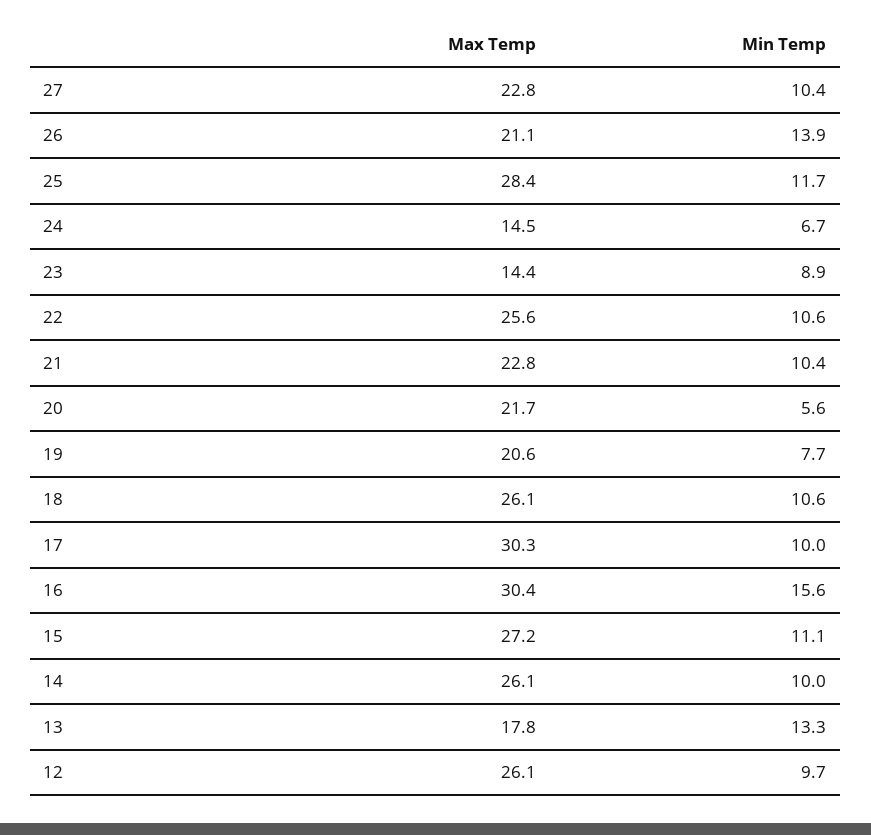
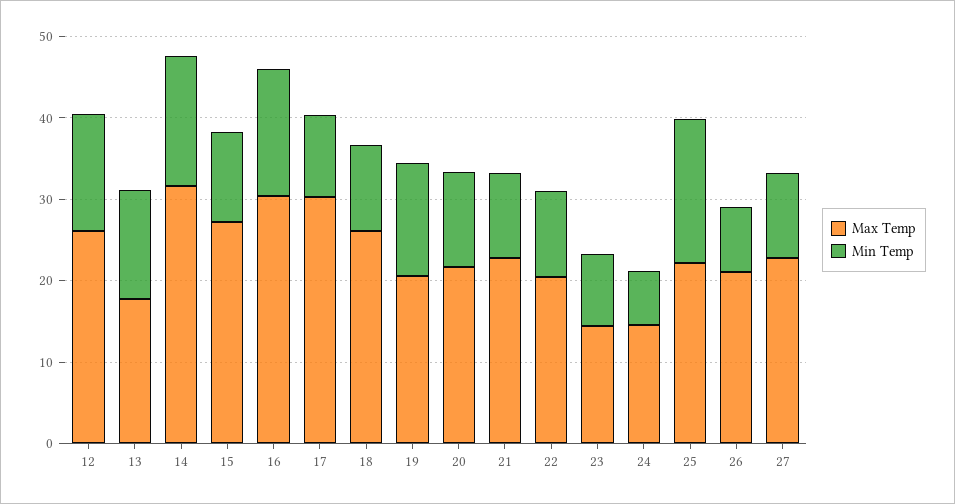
  {
    "Max Temp": {
      "27": 22.8,
      "26": 21.1,
-     "25": 28.4,
+     "25": 22,
      "24": 14.5,
      "23": 14.4,
-     "22": 25.6,
+     "22": 20,
      "21": 22.8,
      "20": 21.7,
      "19": 20.6,
      "18": 26.1,
      "17": 30.3,
      "16": 30.4,
      "15": 27.2,
-     "14": 26.1,
+     "14": 32,
      "13": 17.8,
      "12": 26.1
    },
    "Min Temp": {
      "27": 10.4,
-     "26": 13.9,
+     "26": 8,
-     "25": 11.7,
+     "25": 18,
      "24": 6.7,
      "23": 8.9,
      "22": 10.6,
      "21": 10.4,
-     "20": 5.6,
+     "20": 12,
-     "19": 7.7,
+     "19": 14,
      "18": 10.6,
      "17": 10,
      "16": 15.6,
      "15": 11.1,
-     "14": 10,
+     "14": 16,
      "13": 13.3,
-     "12": 9.7
+     "12": 14
    }
  }

